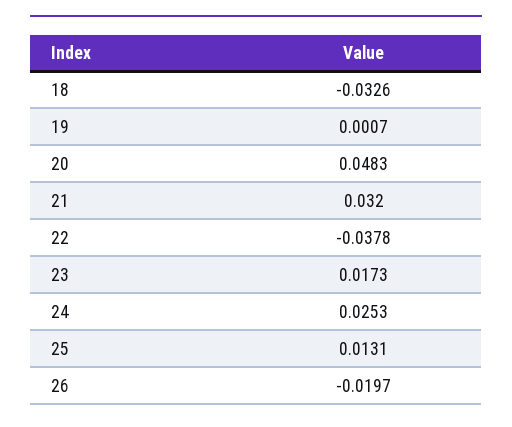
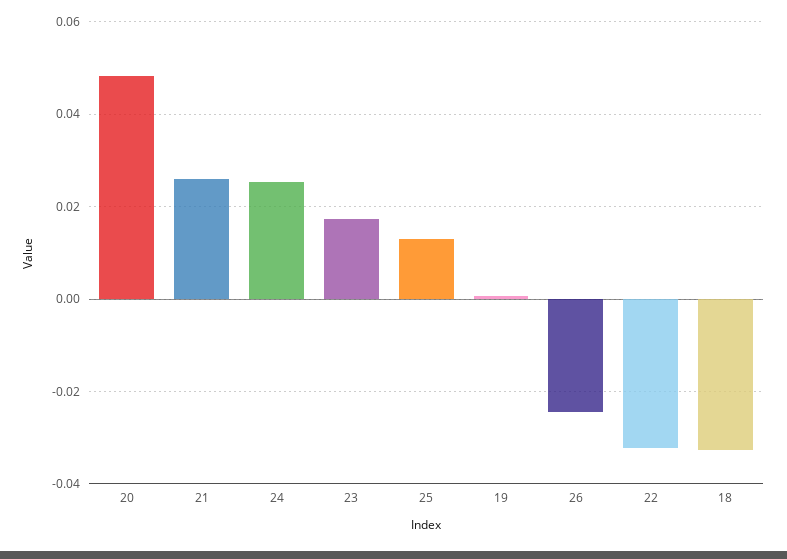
  {
    "18": -0.0326,
    "19": 0.0007,
    "20": 0.0483,
-   "21": 0.032,
+   "21": 0.026,
-   "22": -0.0378,
+   "22": -0.032,
    "23": 0.0173,
    "24": 0.0253,
    "25": 0.0131,
-   "26": -0.0197
+   "26": -0.024
  }

